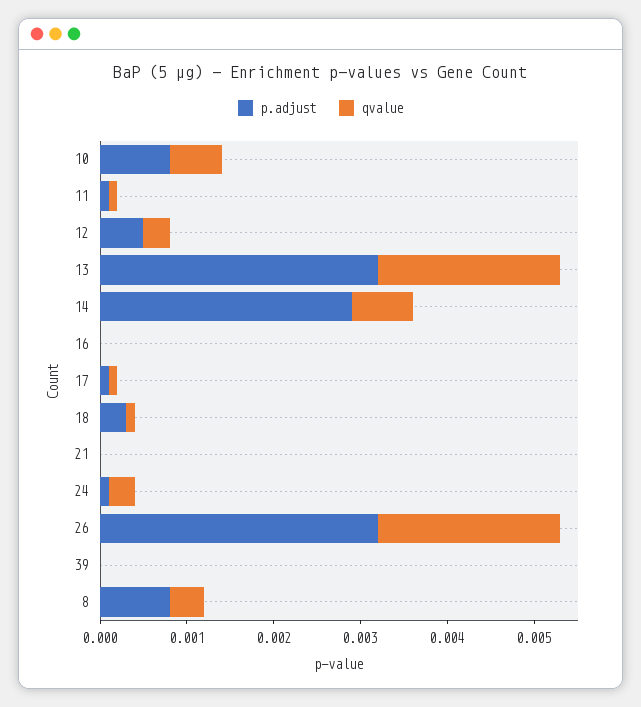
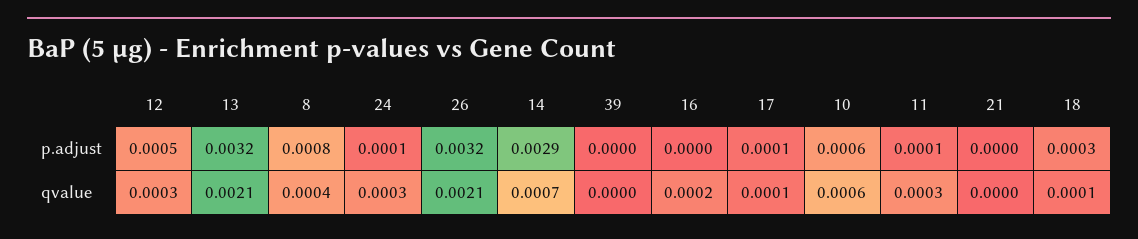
  {
    "p.adjust": {
-     "10": 0.0008,
+     "10": 0.0006,
      "11": 0.0001,
      "12": 0.0005,
      "13": 0.0032,
      "14": 0.0029,
      "16": 0,
      "17": 0.0001,
      "18": 0.0003,
      "21": 0,
      "24": 0.0001,
      "26": 0.0032,
      "39": 0,
      "8": 0.0008
    },
    "qvalue": {
      "10": 0.0006,
-     "11": 0.0001,
+     "11": 0.0003,
      "12": 0.0003,
      "13": 0.0021,
      "14": 0.0007,
-     "16": 0,
+     "16": 0.0002,
      "17": 0.0001,
      "18": 0.0001,
      "21": 0,
      "24": 0.0003,
      "26": 0.0021,
      "39": 0,
      "8": 0.0004
    }
  }

